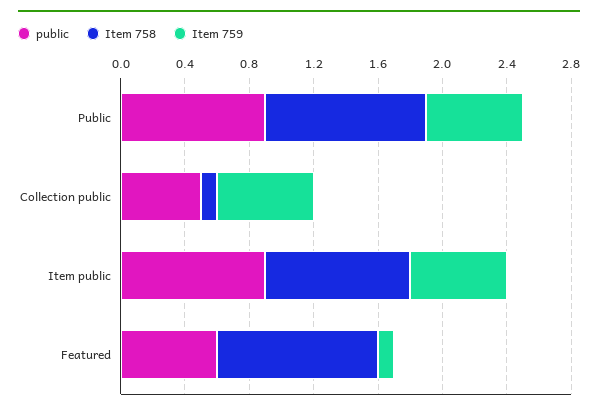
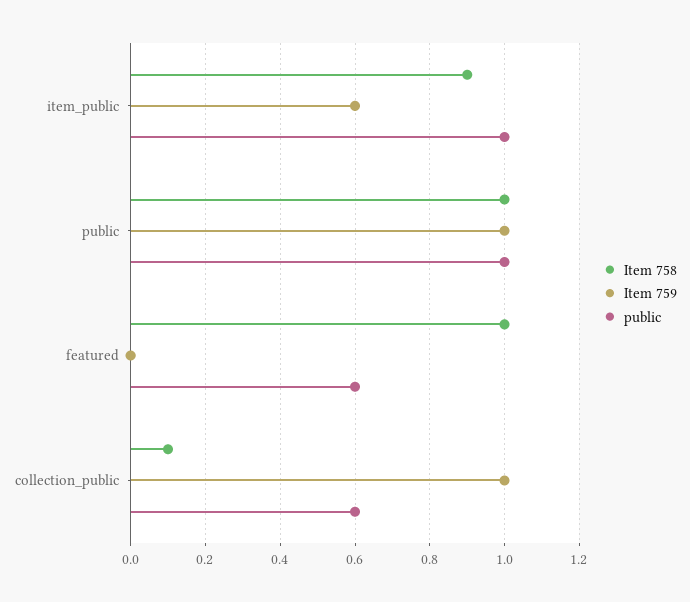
  {
    "public": {
-     "Public": 0.9,
+     "Public": 1,
-     "Collection public": 0.5,
+     "Collection public": 0.6,
-     "Item public": 0.9,
+     "Item public": 1,
      "Featured": 0.6
    },
    "Item 758": {
      "Public": 1,
      "Collection public": 0.1,
      "Item public": 0.9,
      "Featured": 1
    },
    "Item 759": {
-     "Public": 0.6,
+     "Public": 1,
-     "Collection public": 0.6,
+     "Collection public": 1,
      "Item public": 0.6,
-     "Featured": 0.1
+     "Featured": 0
    }
  }

